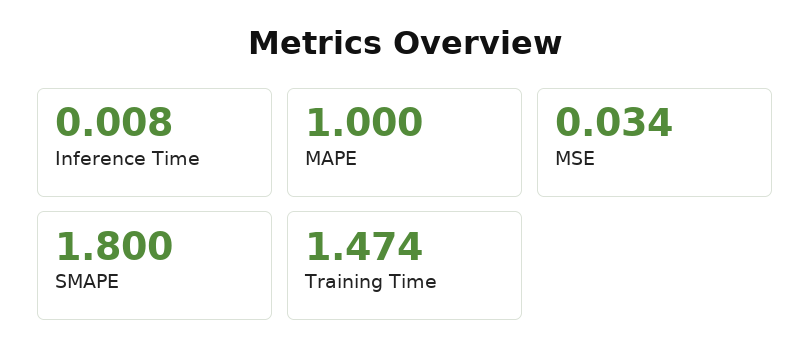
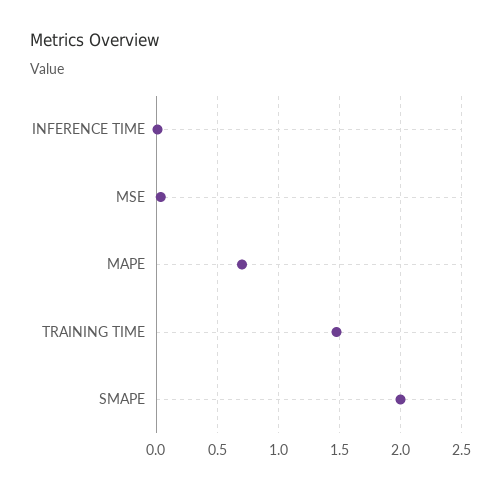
  {
    "Inference Time": 0.008,
-   "MAPE": 1,
+   "MAPE": 0.7,
    "MSE": 0.034,
-   "SMAPE": 1.8,
+   "SMAPE": 2,
    "Training Time": 1.474
  }

